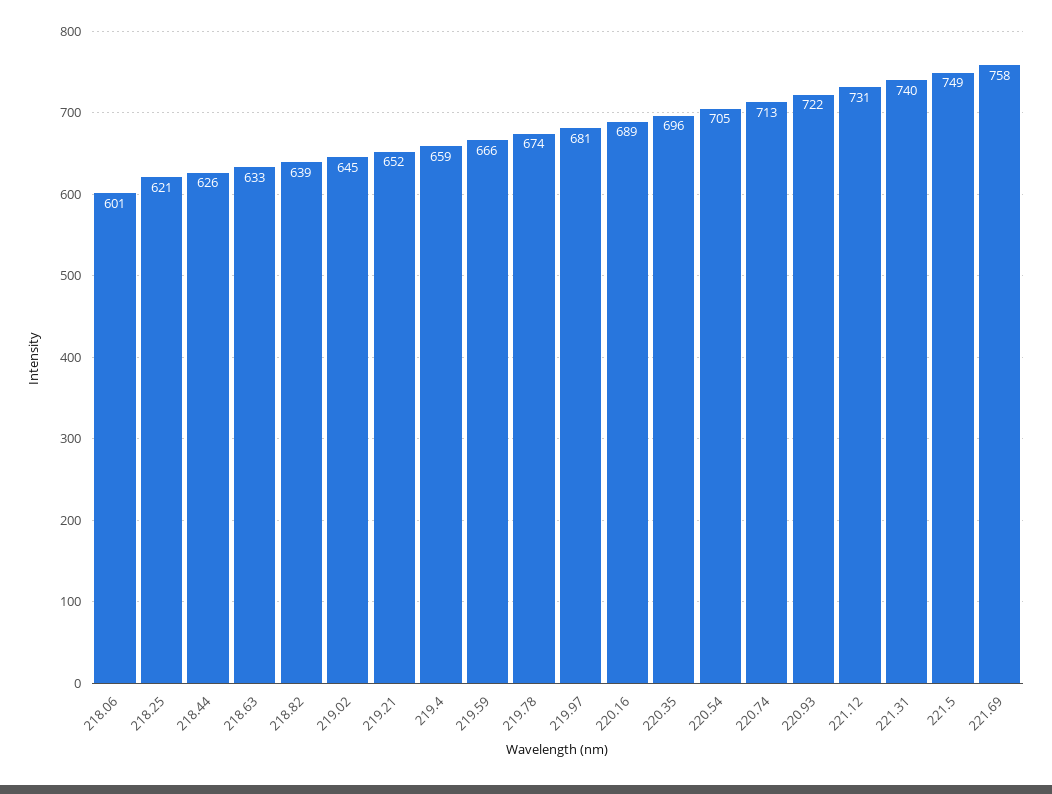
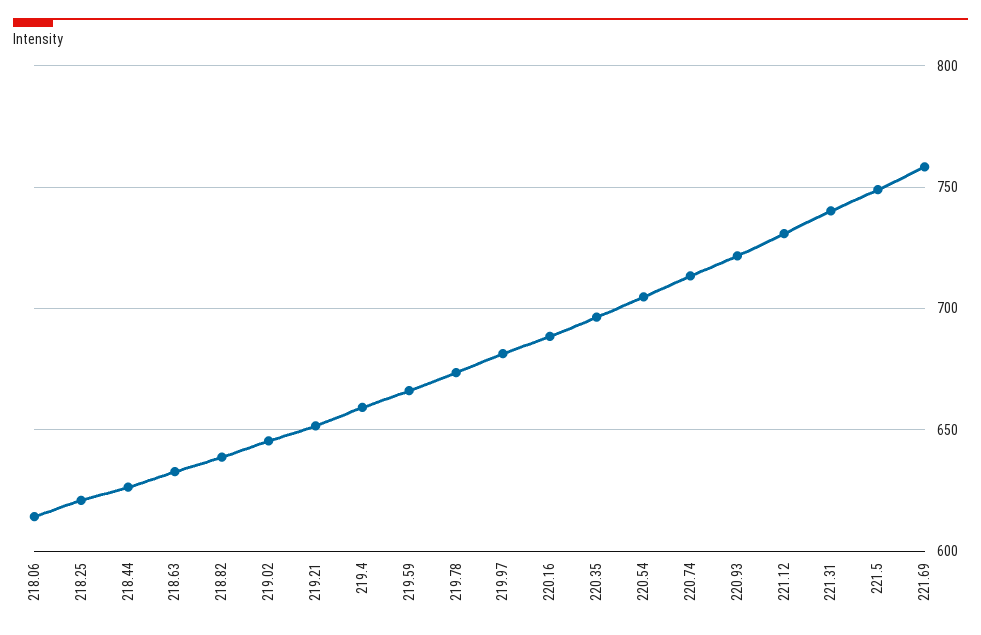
  {
-   "218.06": 601,
+   "218.06": 615,
    "218.25": 621,
    "218.44": 626,
    "218.63": 633,
    "218.82": 639,
    "219.02": 645,
    "219.21": 652,
    "219.4": 659,
    "219.59": 666,
    "219.78": 674,
    "219.97": 681,
    "220.16": 689,
    "220.35": 696,
    "220.54": 705,
    "220.74": 713,
    "220.93": 722,
    "221.12": 731,
    "221.31": 740,
    "221.5": 749,
    "221.69": 758
  }

